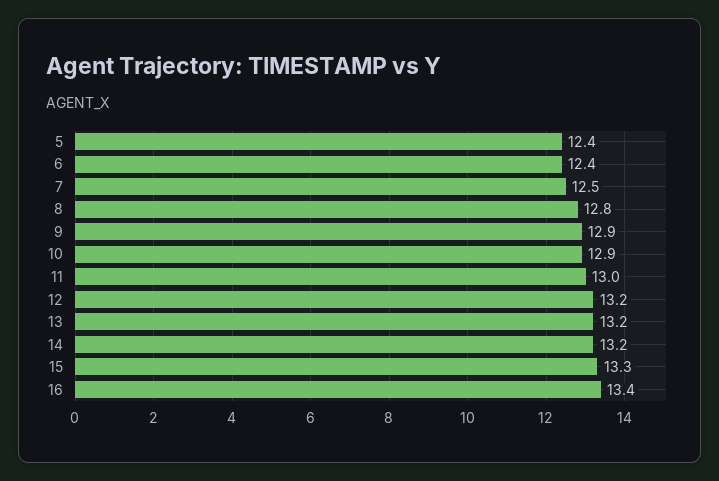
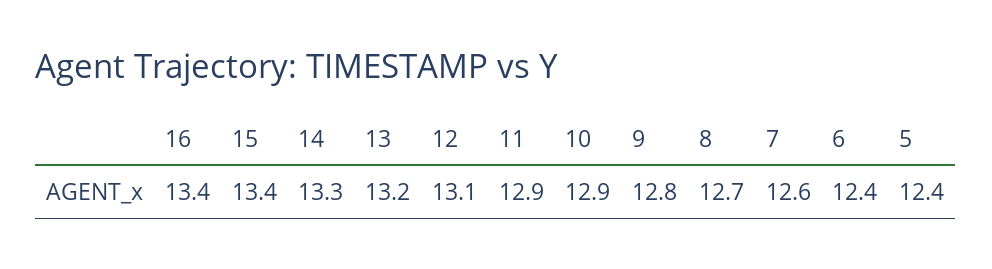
  {
    "5": 12.4,
    "6": 12.4,
-   "7": 12.5,
+   "7": 12.6,
-   "8": 12.8,
+   "8": 12.7,
-   "9": 12.9,
+   "9": 12.8,
    "10": 12.9,
-   "11": 13,
+   "11": 12.9,
-   "12": 13.2,
+   "12": 13.1,
    "13": 13.2,
-   "14": 13.2,
+   "14": 13.3,
-   "15": 13.3,
+   "15": 13.4,
    "16": 13.4
  }

